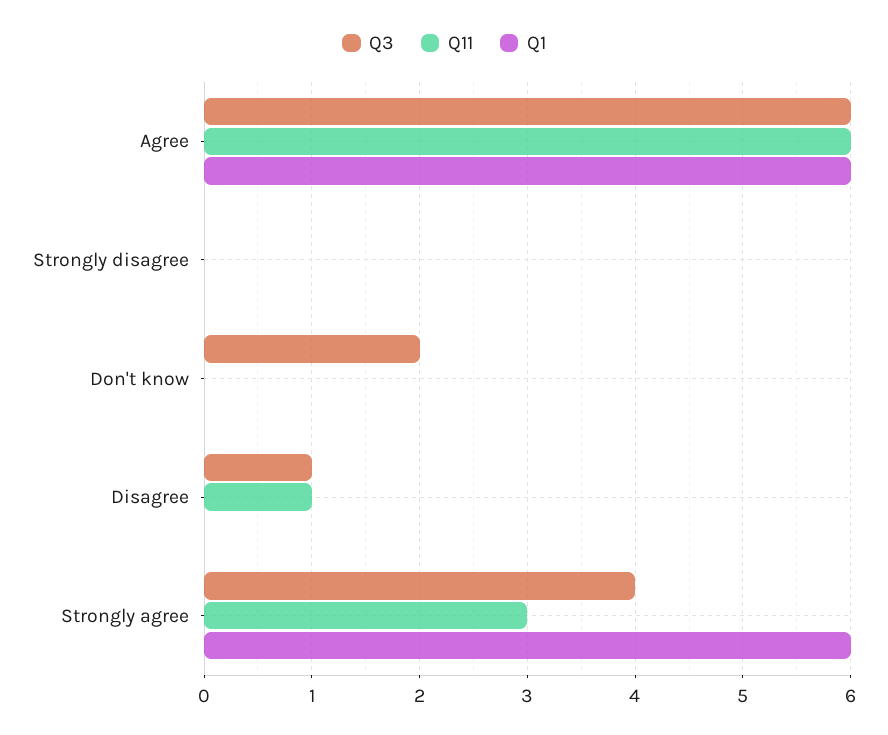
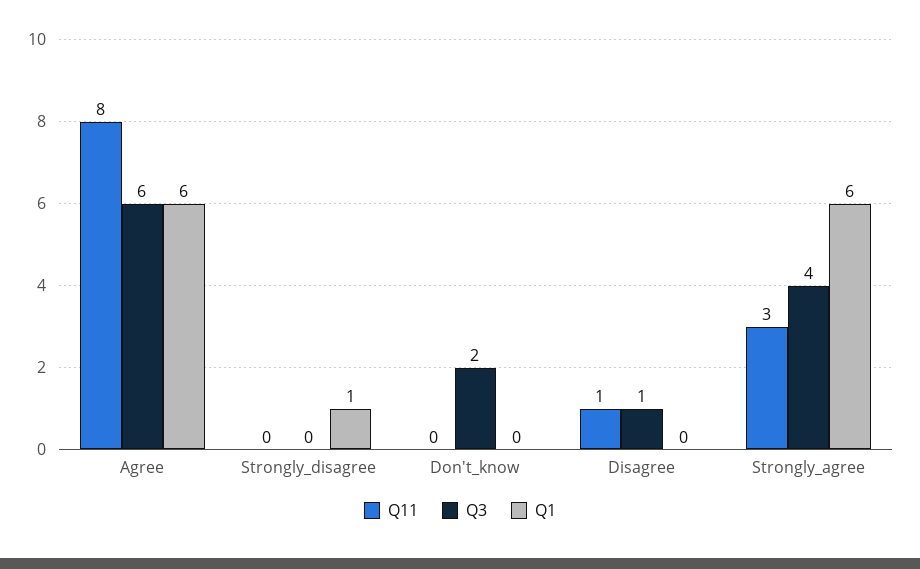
  {
    "Q3": {
      "Agree": 6,
      "Strongly disagree": 0,
      "Don't know": 2,
      "Disagree": 1,
      "Strongly agree": 4
    },
    "Q11": {
-     "Agree": 6,
+     "Agree": 8,
      "Strongly disagree": 0,
      "Don't know": 0,
      "Disagree": 1,
      "Strongly agree": 3
    },
    "Q1": {
      "Agree": 6,
-     "Strongly disagree": 0,
+     "Strongly disagree": 1,
      "Don't know": 0,
      "Disagree": 0,
      "Strongly agree": 6
    }
  }

